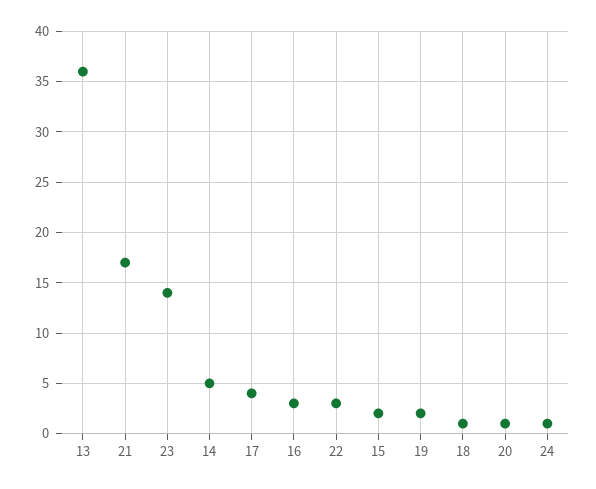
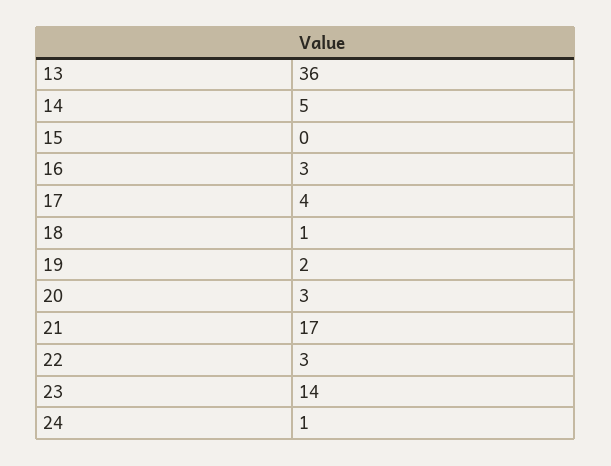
  {
    "13": 36,
    "21": 17,
    "23": 14,
    "14": 5,
    "17": 4,
    "16": 3,
    "22": 3,
-   "15": 2,
+   "15": 0,
    "19": 2,
    "18": 1,
-   "20": 1,
+   "20": 3,
    "24": 1
  }

